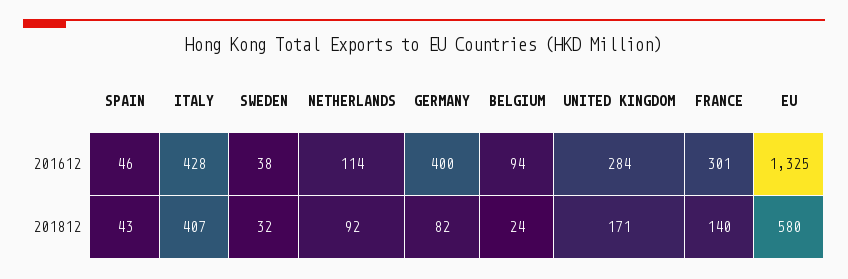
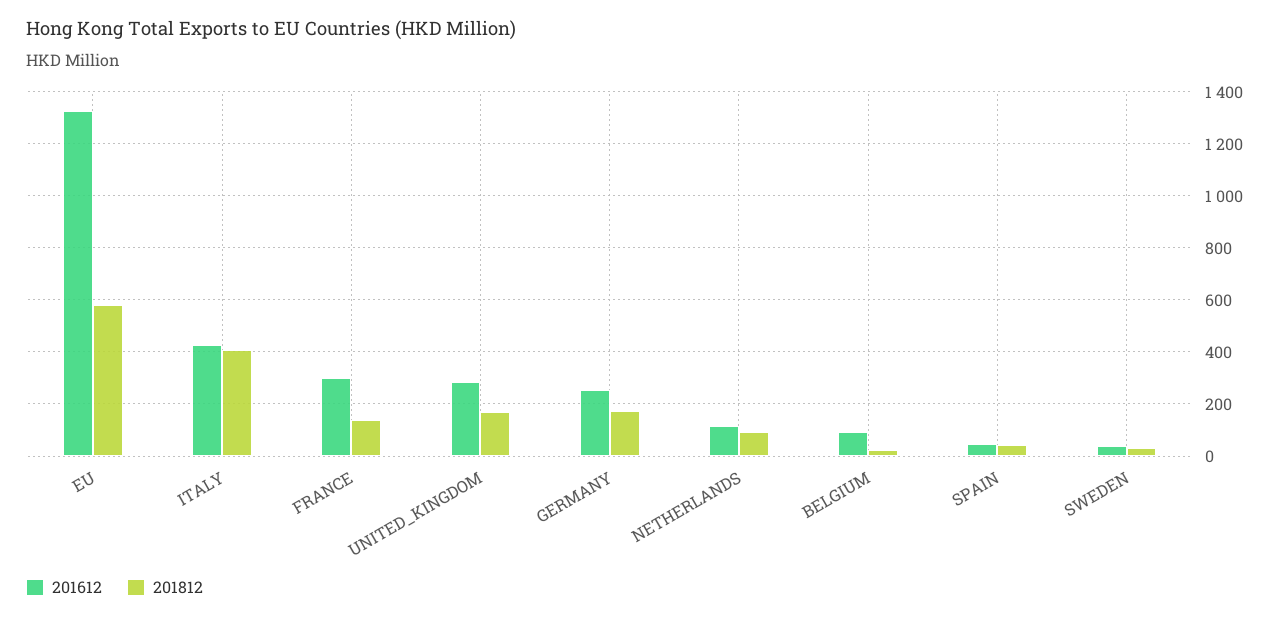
  {
    "201612": {
      "SPAIN": 46,
      "ITALY": 428,
      "SWEDEN": 38,
      "NETHERLANDS": 114,
-     "GERMANY": 400,
+     "GERMANY": 250,
      "BELGIUM": 94,
      "UNITED KINGDOM": 284,
      "FRANCE": 301,
      "EU": 1325
    },
    "201812": {
      "SPAIN": 43,
      "ITALY": 407,
      "SWEDEN": 32,
      "NETHERLANDS": 92,
-     "GERMANY": 82,
+     "GERMANY": 175,
      "BELGIUM": 24,
      "UNITED KINGDOM": 171,
      "FRANCE": 140,
      "EU": 580
    }
  }

